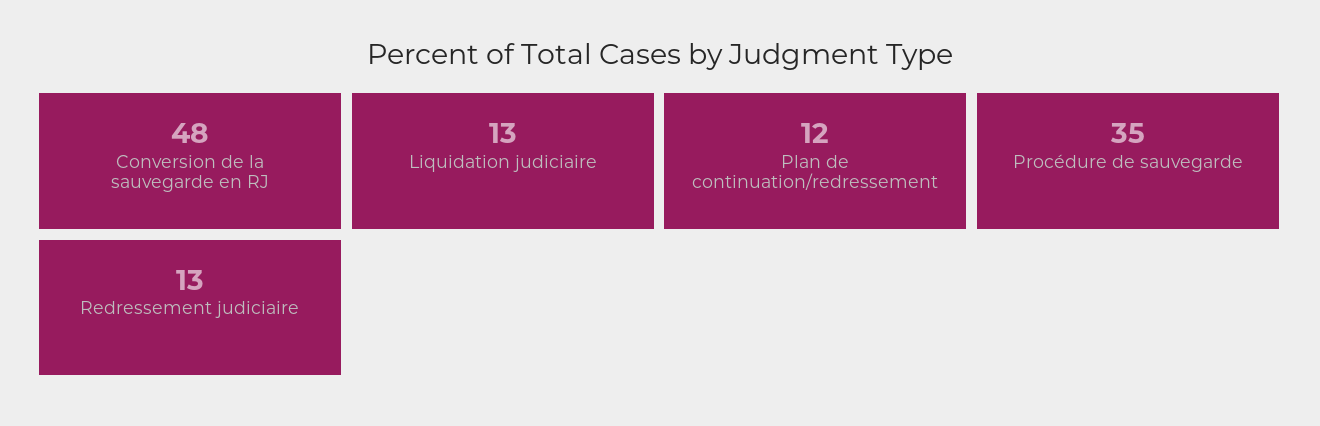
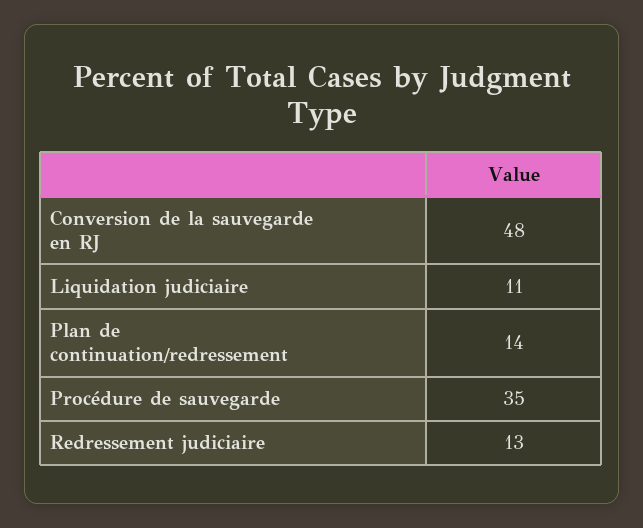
  {
    "Conversion de la sauvegarde en RJ": 48,
-   "Liquidation judiciaire": 13,
+   "Liquidation judiciaire": 11,
-   "Plan de continuation/redressement": 12,
+   "Plan de continuation/redressement": 14,
    "Procédure de sauvegarde": 35,
    "Redressement judiciaire": 13
  }

